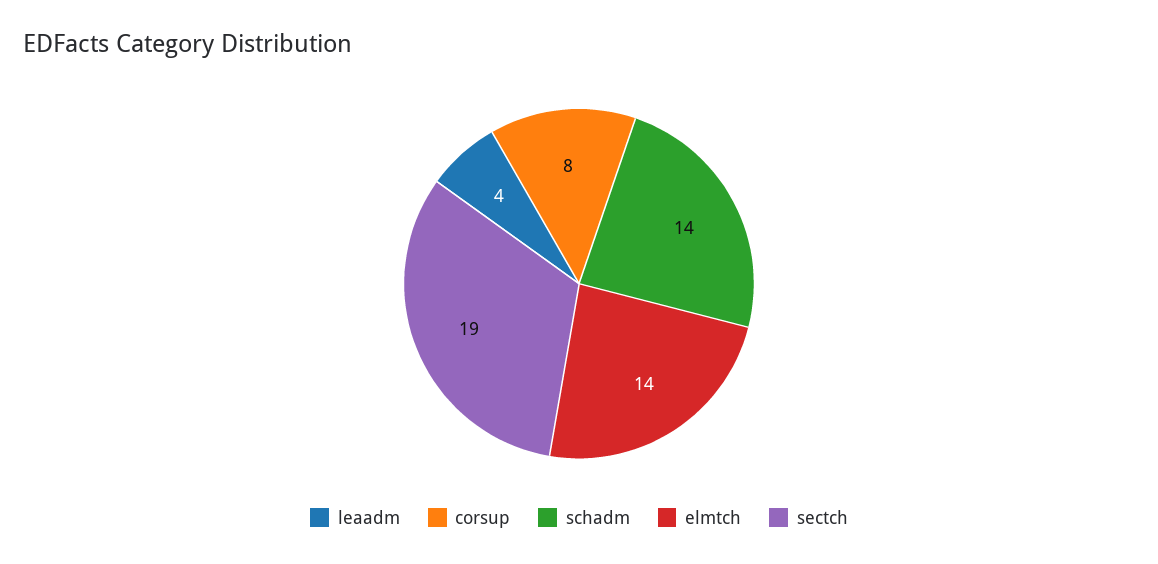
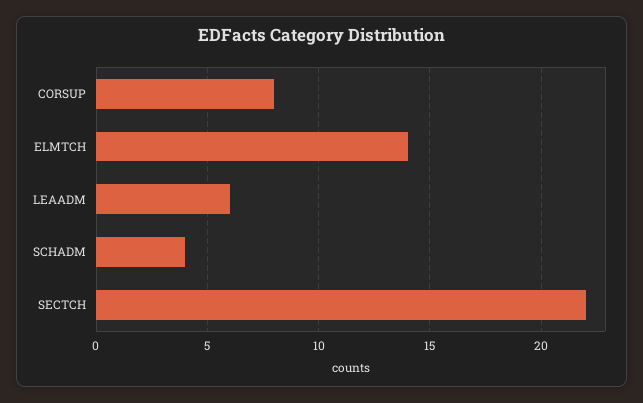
  {
-   "leaadm": 4,
+   "leaadm": 6,
    "corsup": 8,
-   "schadm": 14,
+   "schadm": 4,
    "elmtch": 14,
-   "sectch": 19
+   "sectch": 22
  }

